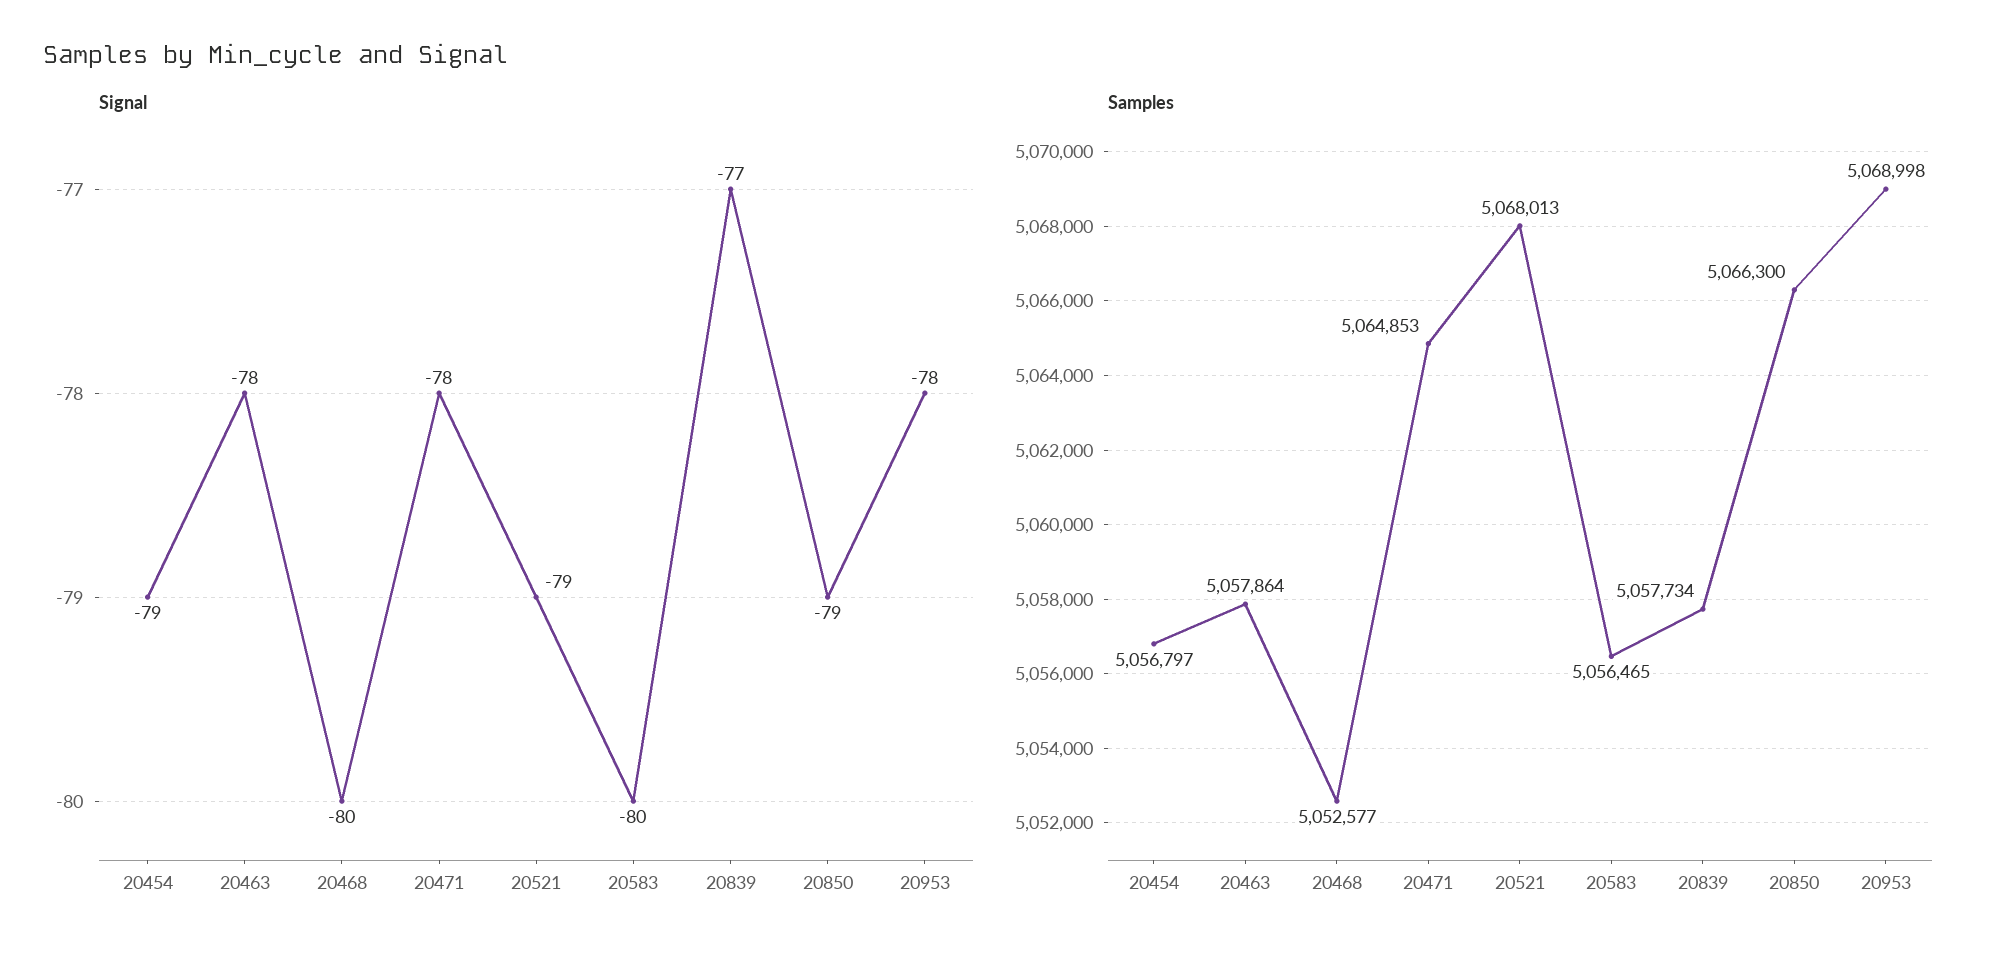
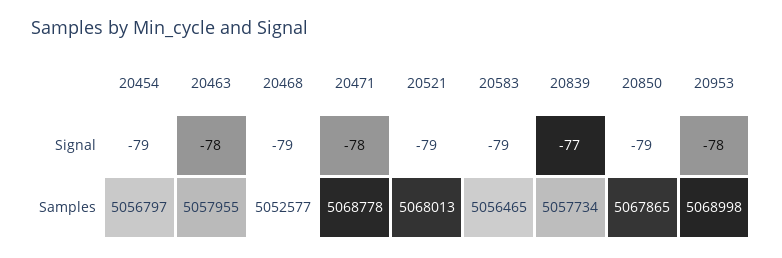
  {
    "Signal": {
      "20454": -79,
      "20463": -78,
-     "20468": -80,
+     "20468": -79,
      "20471": -78,
      "20521": -79,
-     "20583": -80,
+     "20583": -79,
      "20839": -77,
      "20850": -79,
      "20953": -78
    },
    "Samples": {
      "20454": 5056797,
-     "20463": 5057864,
+     "20463": 5057955,
      "20468": 5052577,
-     "20471": 5064853,
+     "20471": 5068778,
      "20521": 5068013,
      "20583": 5056465,
      "20839": 5057734,
-     "20850": 5066300,
+     "20850": 5067865,
      "20953": 5068998
    }
  }

